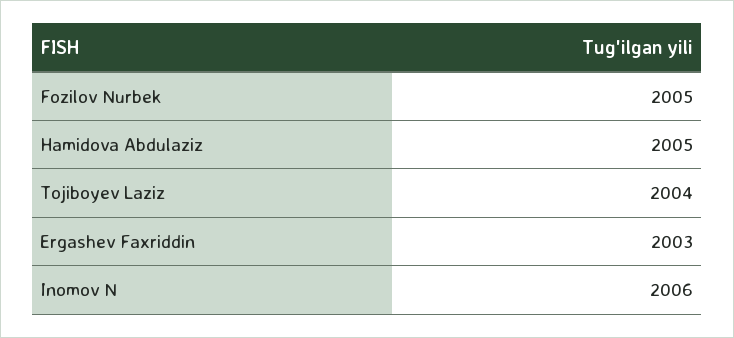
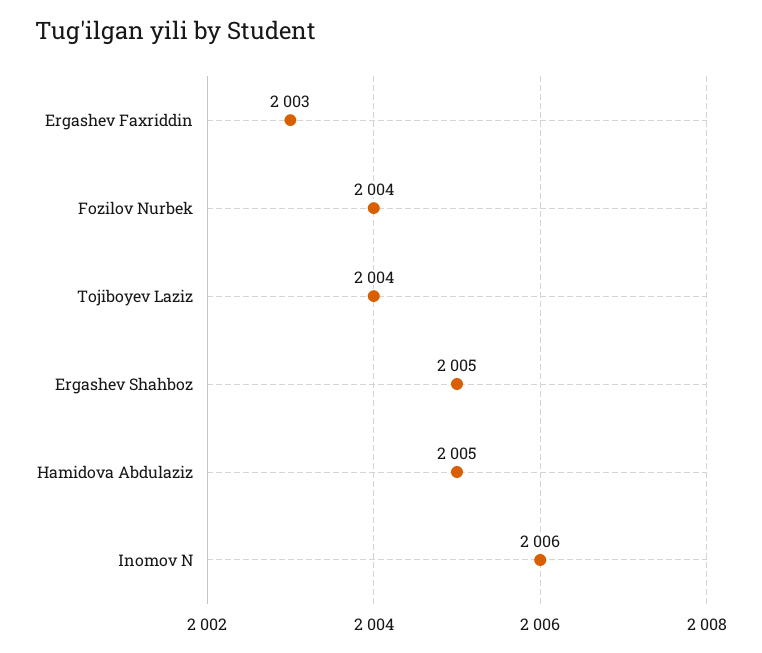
  {
-   "Fozilov Nurbek": 2005,
+   "Fozilov Nurbek": 2004,
    "Hamidova Abdulaziz": 2005,
    "Tojiboyev Laziz": 2004,
    "Ergashev Faxriddin": 2003,
-   "Inomov N": 2006
+   "Inomov N": 2006,
+   "Ergashev Shahboz": 2005
  }

